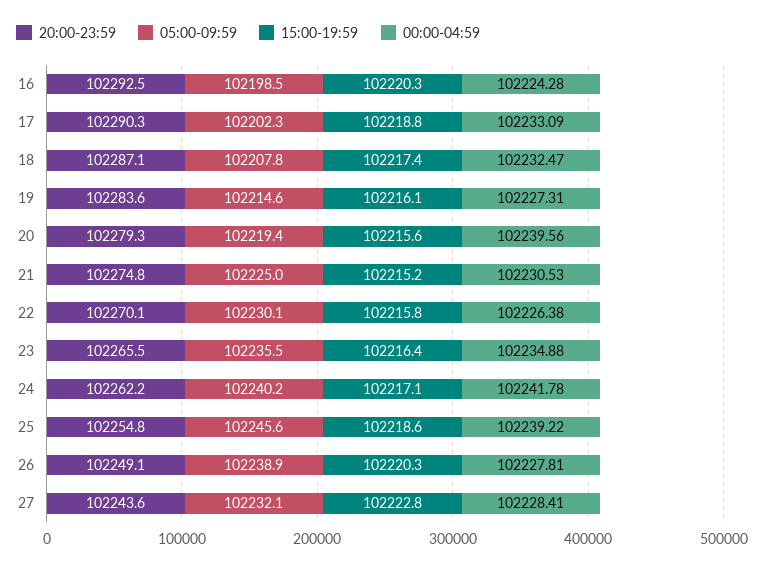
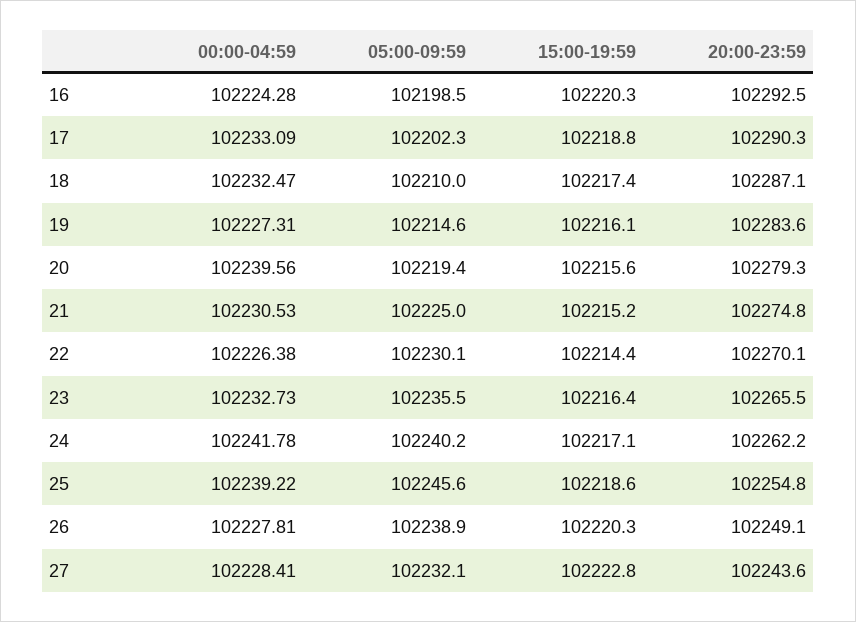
  {
    "20:00-23:59": {
      "16": 102292.5,
      "17": 102290.3,
      "18": 102287.1,
      "19": 102283.6,
      "20": 102279.3,
      "21": 102274.8,
      "22": 102270.1,
      "23": 102265.5,
      "24": 102262.2,
      "25": 102254.8,
      "26": 102249.1,
      "27": 102243.6
    },
    "05:00-09:59": {
      "16": 102198.5,
      "17": 102202.3,
-     "18": 102207.8,
+     "18": 102210,
      "19": 102214.6,
      "20": 102219.4,
      "21": 102225,
      "22": 102230.1,
      "23": 102235.5,
      "24": 102240.2,
      "25": 102245.6,
      "26": 102238.9,
      "27": 102232.1
    },
    "15:00-19:59": {
      "16": 102220.3,
      "17": 102218.8,
      "18": 102217.4,
      "19": 102216.1,
      "20": 102215.6,
      "21": 102215.2,
-     "22": 102215.8,
+     "22": 102214.4,
      "23": 102216.4,
      "24": 102217.1,
      "25": 102218.6,
      "26": 102220.3,
      "27": 102222.8
    },
    "00:00-04:59": {
      "16": 102224.28,
      "17": 102233.09,
      "18": 102232.47,
      "19": 102227.31,
      "20": 102239.56,
      "21": 102230.53,
      "22": 102226.38,
-     "23": 102234.88,
+     "23": 102232.73,
      "24": 102241.78,
      "25": 102239.22,
      "26": 102227.81,
      "27": 102228.41
    }
  }

